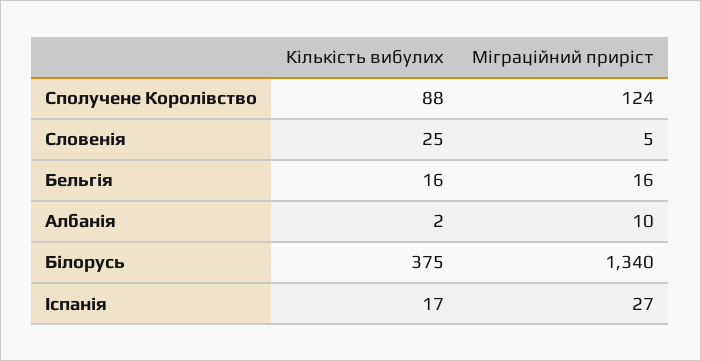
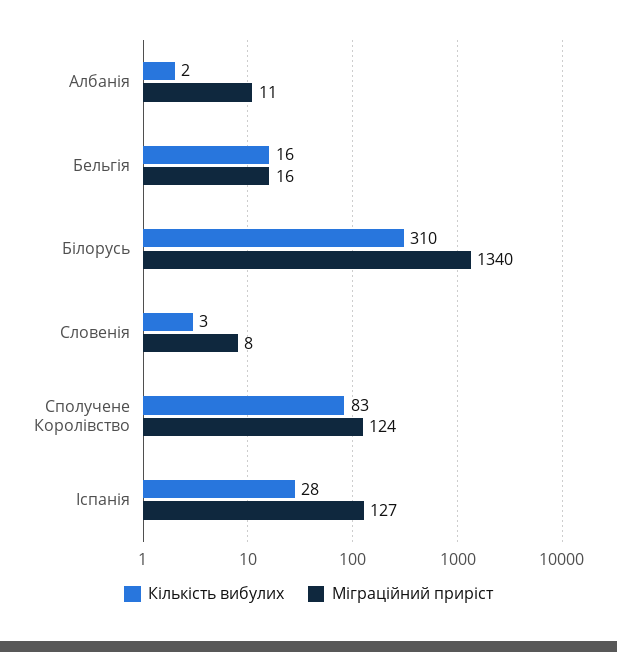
  {
    "Кількість вибулих": {
-     "Сполучене Королівство": 88,
+     "Сполучене Королівство": 83,
-     "Словенія": 25,
+     "Словенія": 3,
      "Бельгія": 16,
      "Албанія": 2,
-     "Білорусь": 375,
+     "Білорусь": 310,
-     "Іспанія": 17
+     "Іспанія": 28
    },
    "Міграційний приріст": {
      "Сполучене Королівство": 124,
-     "Словенія": 5,
+     "Словенія": 8,
      "Бельгія": 16,
-     "Албанія": 10,
+     "Албанія": 11,
      "Білорусь": 1340,
-     "Іспанія": 27
+     "Іспанія": 127
    }
  }

